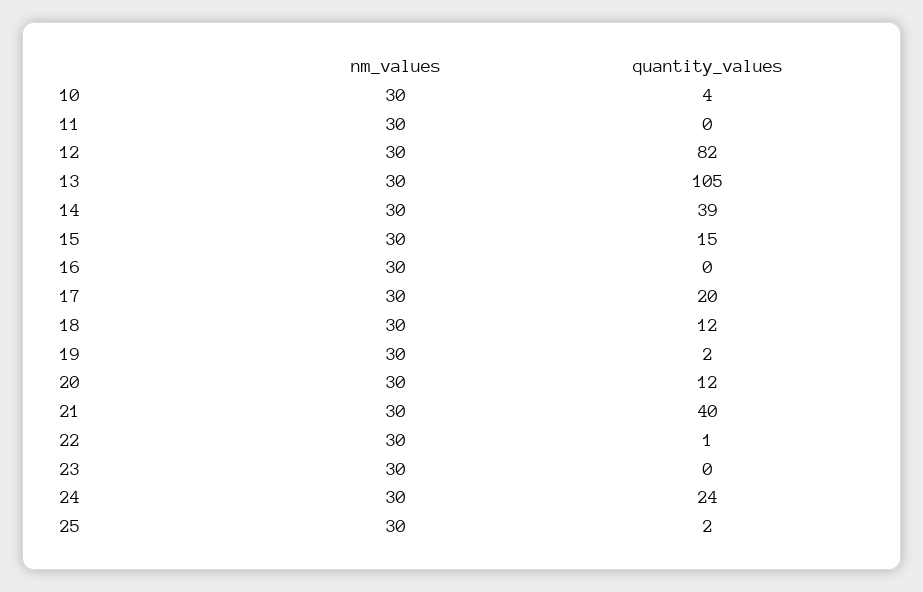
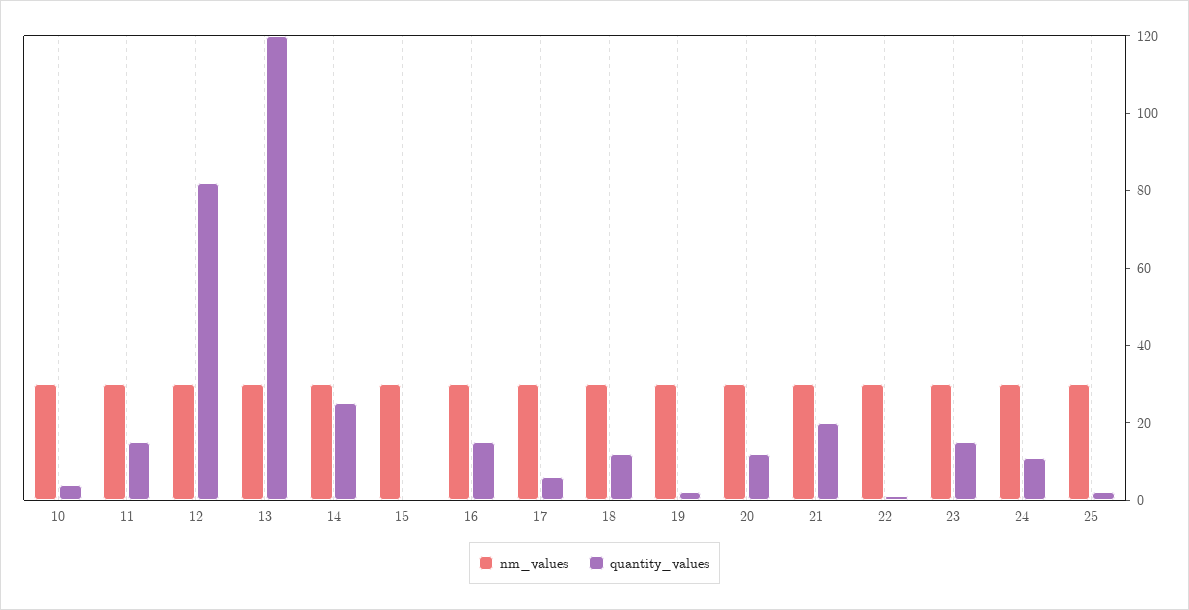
  {
    "nm_values": {
      "10": 30,
      "11": 30,
      "12": 30,
      "13": 30,
      "14": 30,
      "15": 30,
      "16": 30,
      "17": 30,
      "18": 30,
      "19": 30,
      "20": 30,
      "21": 30,
      "22": 30,
      "23": 30,
      "24": 30,
      "25": 30
    },
    "quantity_values": {
      "10": 4,
-     "11": 0,
+     "11": 15,
      "12": 82,
-     "13": 105,
+     "13": 120,
-     "14": 39,
+     "14": 25,
-     "15": 15,
+     "15": 0,
-     "16": 0,
+     "16": 15,
-     "17": 20,
+     "17": 5,
      "18": 12,
      "19": 2,
      "20": 12,
-     "21": 40,
+     "21": 20,
      "22": 1,
-     "23": 0,
+     "23": 15,
-     "24": 24,
+     "24": 10,
      "25": 2
    }
  }

